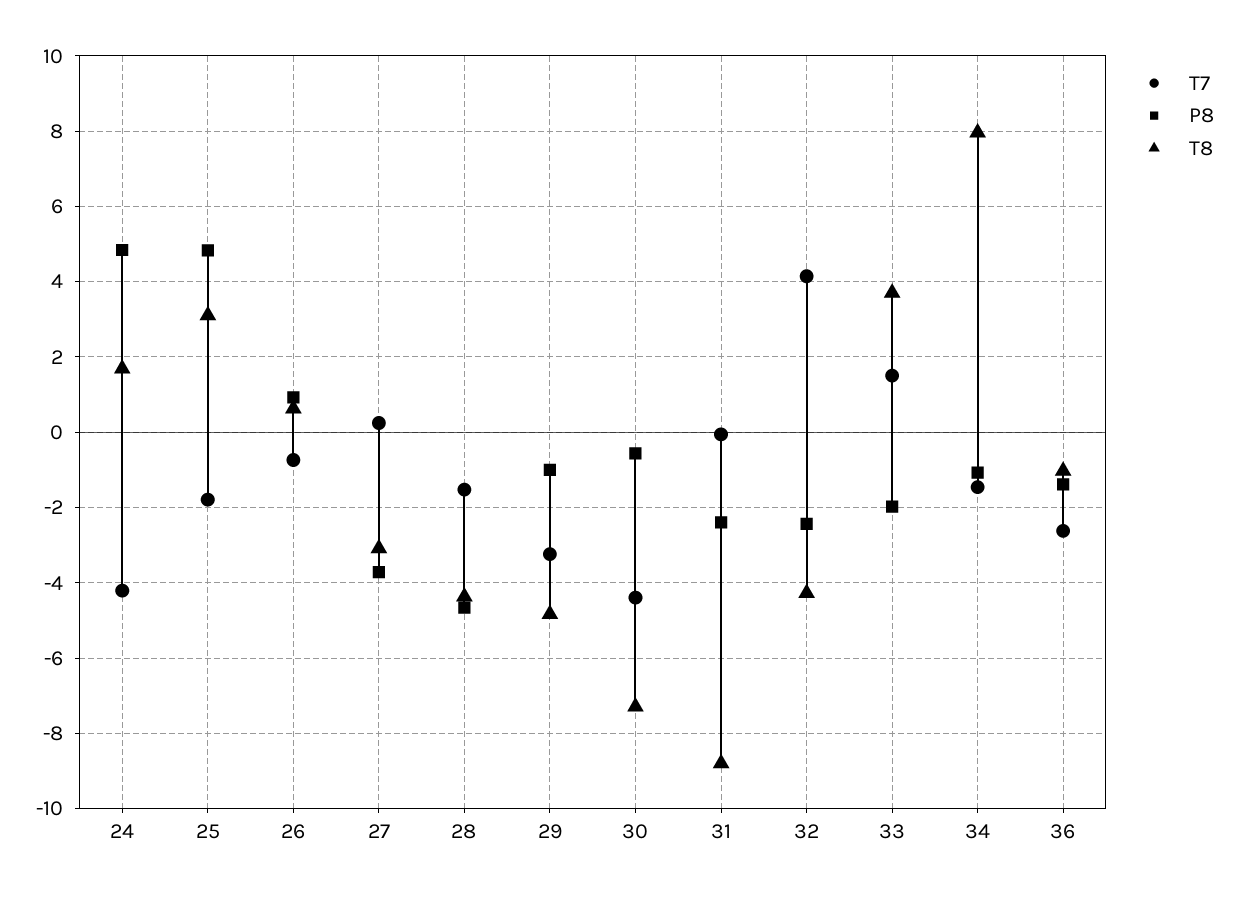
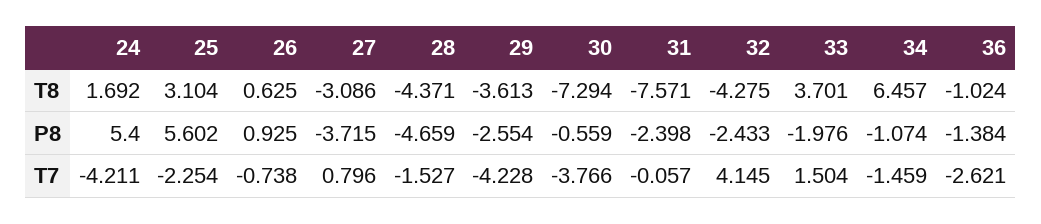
  {
    "T7": {
      "24": -4.211,
-     "25": -1.8,
+     "25": -2.254,
      "26": -0.738,
-     "27": 0.2,
+     "27": 0.796,
      "28": -1.527,
-     "29": -3.2,
+     "29": -4.228,
-     "30": -4.4,
+     "30": -3.766,
      "31": -0.057,
      "32": 4.145,
      "33": 1.504,
      "34": -1.459,
      "36": -2.621
    },
    "P8": {
-     "24": 4.8,
+     "24": 5.4,
-     "25": 4.8,
+     "25": 5.602,
      "26": 0.925,
      "27": -3.715,
      "28": -4.659,
-     "29": -1,
+     "29": -2.554,
      "30": -0.559,
      "31": -2.398,
      "32": -2.433,
      "33": -1.976,
      "34": -1.074,
      "36": -1.384
    },
    "T8": {
      "24": 1.692,
      "25": 3.104,
      "26": 0.625,
      "27": -3.086,
      "28": -4.371,
-     "29": -4.8,
+     "29": -3.613,
      "30": -7.294,
-     "31": -8.8,
+     "31": -7.571,
      "32": -4.275,
      "33": 3.701,
-     "34": 8,
+     "34": 6.457,
      "36": -1.024
    }
  }

